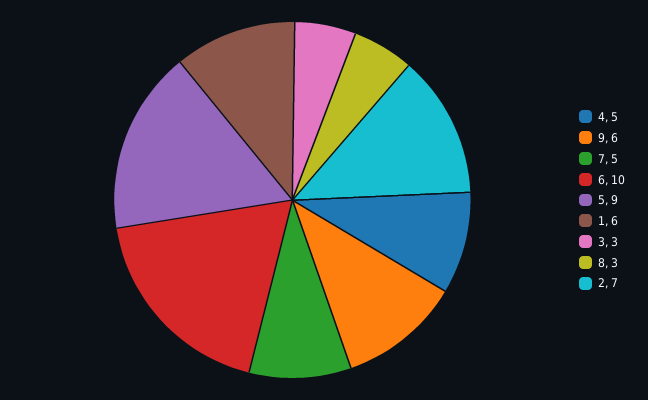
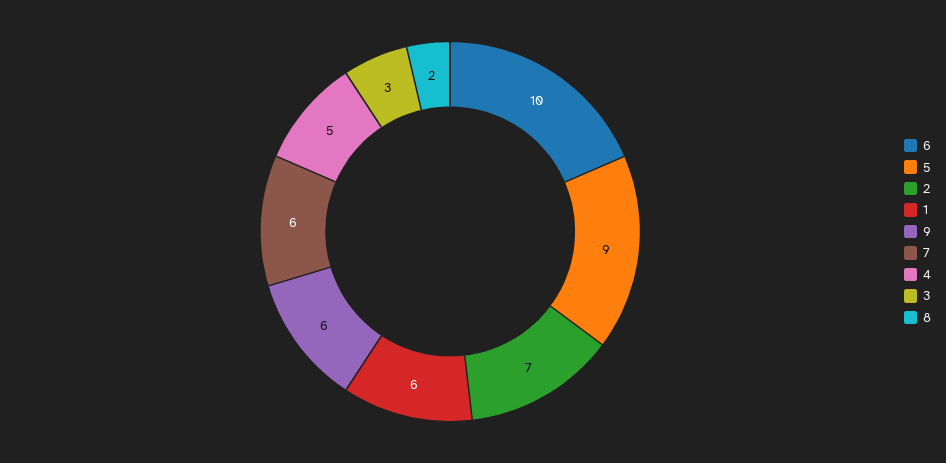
  {
    "4": 5,
    "9": 6,
-   "7": 5,
+   "7": 6,
    "6": 10,
    "5": 9,
    "1": 6,
    "3": 3,
-   "8": 3,
+   "8": 2,
    "2": 7
  }

